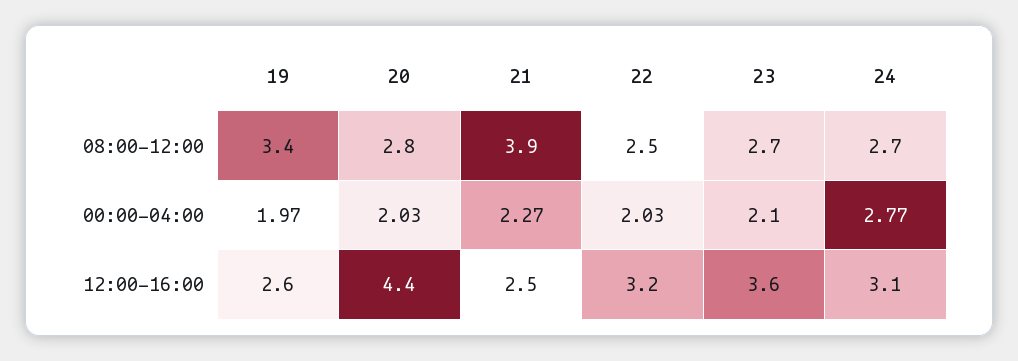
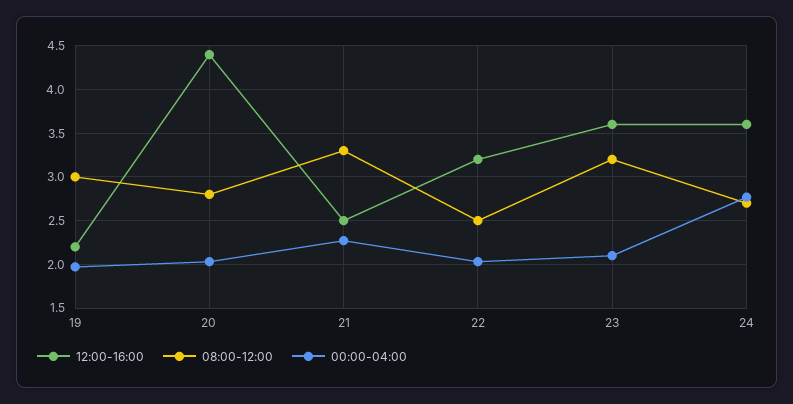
  {
    "08:00-12:00": {
-     "19": 3.4,
+     "19": 3,
      "20": 2.8,
-     "21": 3.9,
+     "21": 3.3,
      "22": 2.5,
-     "23": 2.7,
+     "23": 3.2,
      "24": 2.7
    },
    "00:00-04:00": {
      "19": 1.97,
      "20": 2.03,
      "21": 2.27,
      "22": 2.03,
      "23": 2.1,
      "24": 2.77
    },
    "12:00-16:00": {
-     "19": 2.6,
+     "19": 2.2,
      "20": 4.4,
      "21": 2.5,
      "22": 3.2,
      "23": 3.6,
-     "24": 3.1
+     "24": 3.6
    }
  }

